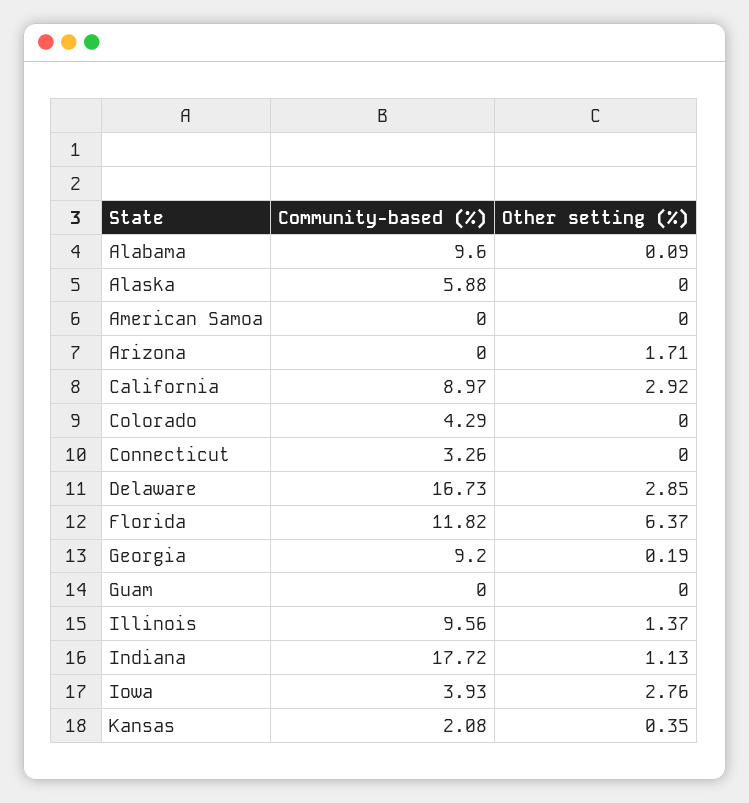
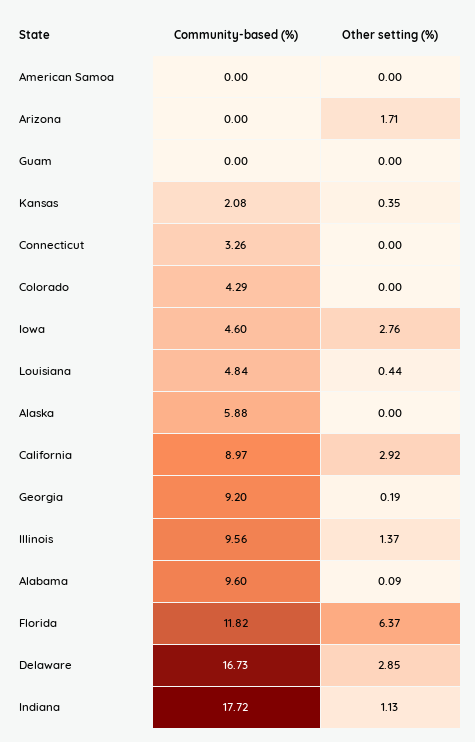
  {
    "Community-based (%)": {
      "Alabama": 9.6,
      "Alaska": 5.88,
      "American Samoa": 0,
      "Arizona": 0,
      "California": 8.97,
      "Colorado": 4.29,
      "Connecticut": 3.26,
      "Delaware": 16.73,
      "Florida": 11.82,
      "Georgia": 9.2,
      "Guam": 0,
      "Illinois": 9.56,
      "Indiana": 17.72,
-     "Iowa": 3.93,
+     "Iowa": 4.6,
-     "Kansas": 2.08
+     "Kansas": 2.08,
+     "Louisiana": 4.84
    },
    "Other setting (%)": {
      "Alabama": 0.09,
      "Alaska": 0,
      "American Samoa": 0,
      "Arizona": 1.71,
      "California": 2.92,
      "Colorado": 0,
      "Connecticut": 0,
      "Delaware": 2.85,
      "Florida": 6.37,
      "Georgia": 0.19,
      "Guam": 0,
      "Illinois": 1.37,
      "Indiana": 1.13,
      "Iowa": 2.76,
-     "Kansas": 0.35
+     "Kansas": 0.35,
+     "Louisiana": 0.44
    }
  }

